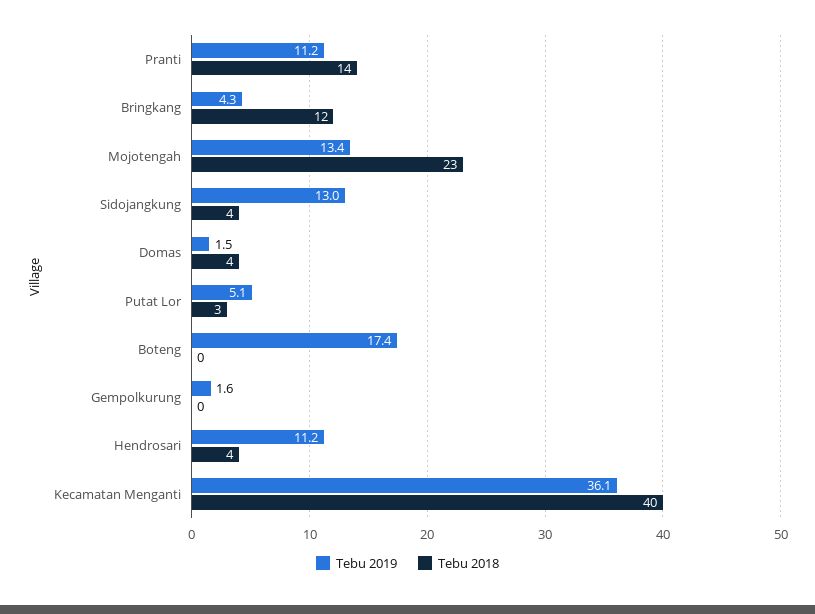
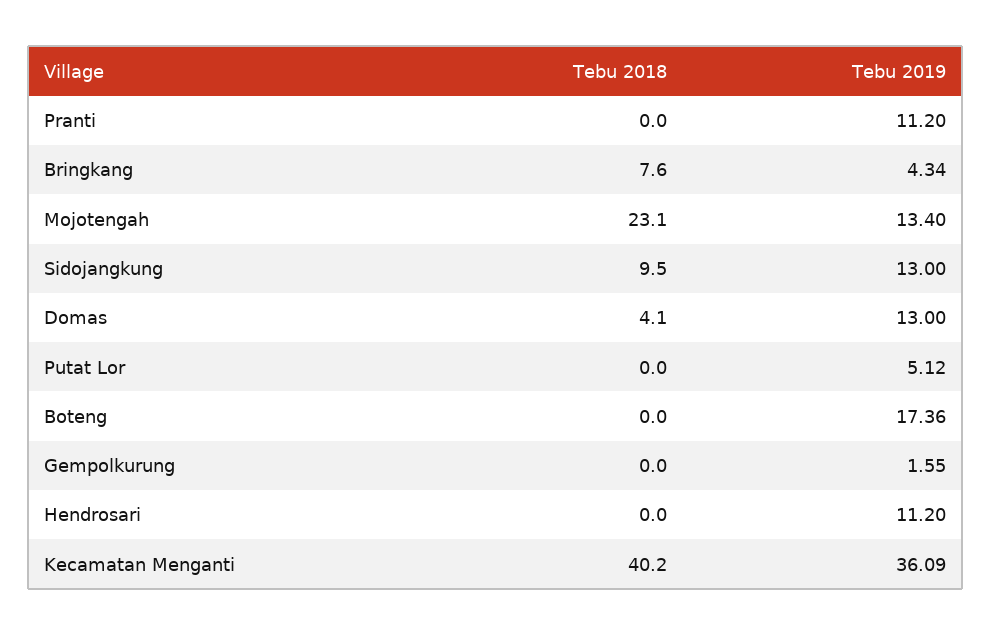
  {
    "Tebu 2019": {
      "Pranti": 11.2,
      "Bringkang": 4.34,
      "Mojotengah": 13.4,
      "Sidojangkung": 13,
-     "Domas": 1.5,
+     "Domas": 13,
      "Putat Lor": 5.12,
      "Boteng": 17.36,
      "Gempolkurung": 1.55,
      "Hendrosari": 11.2,
      "Kecamatan Menganti": 36.09
    },
    "Tebu 2018": {
-     "Pranti": 14,
+     "Pranti": 0,
-     "Bringkang": 12,
+     "Bringkang": 7.6,
      "Mojotengah": 23.1,
-     "Sidojangkung": 4,
+     "Sidojangkung": 9.5,
      "Domas": 4.1,
-     "Putat Lor": 3,
+     "Putat Lor": 0,
      "Boteng": 0,
      "Gempolkurung": 0,
-     "Hendrosari": 4,
+     "Hendrosari": 0,
      "Kecamatan Menganti": 40.2
    }
  }

